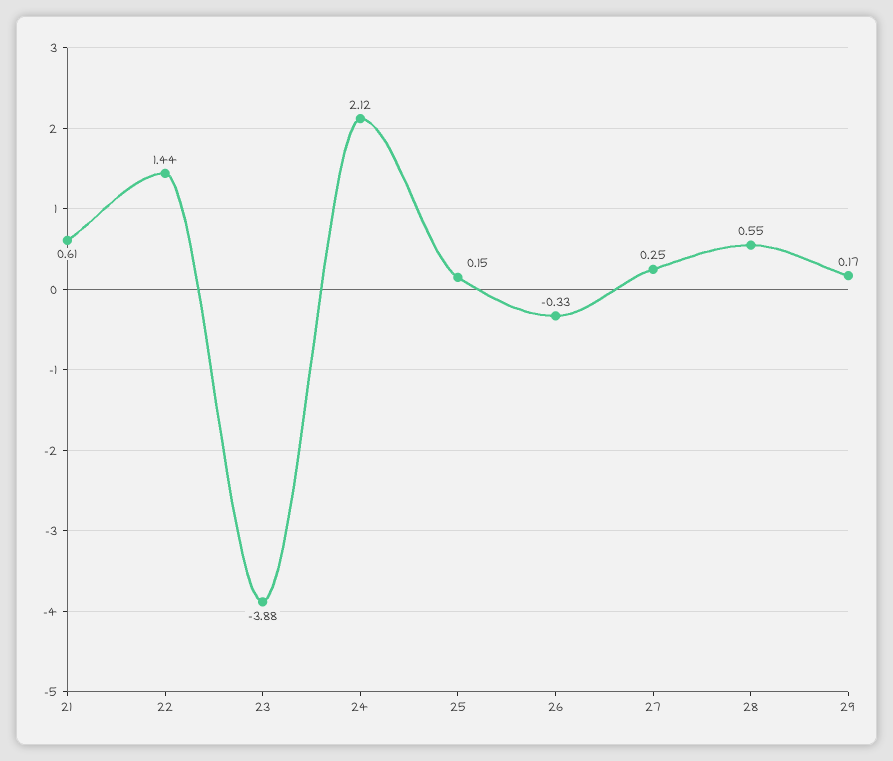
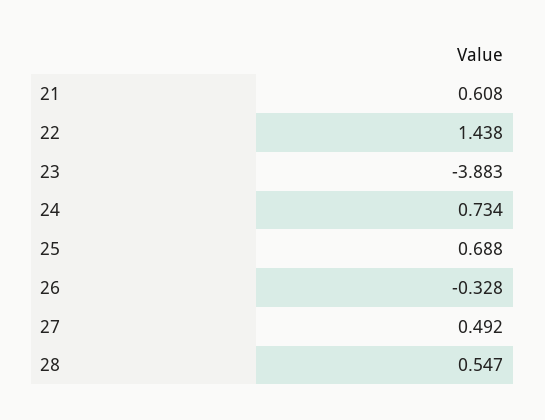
  {
    "21": 0.608,
    "22": 1.438,
    "23": -3.883,
-   "24": 2.12,
+   "24": 0.734,
-   "25": 0.15,
+   "25": 0.688,
    "26": -0.328,
-   "27": 0.25,
+   "27": 0.492,
-   "28": 0.547,
+   "28": 0.547
-   "29": 0.17
  }

